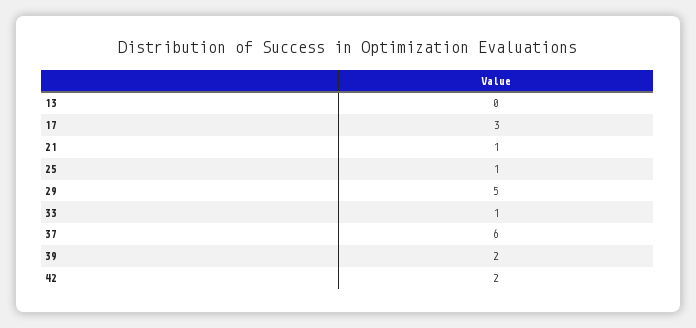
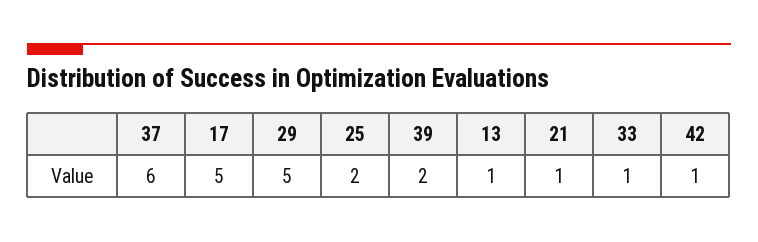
  {
-   "13": 0,
+   "13": 1,
-   "17": 3,
+   "17": 5,
    "21": 1,
-   "25": 1,
+   "25": 2,
    "29": 5,
    "33": 1,
    "37": 6,
    "39": 2,
-   "42": 2
+   "42": 1
  }

